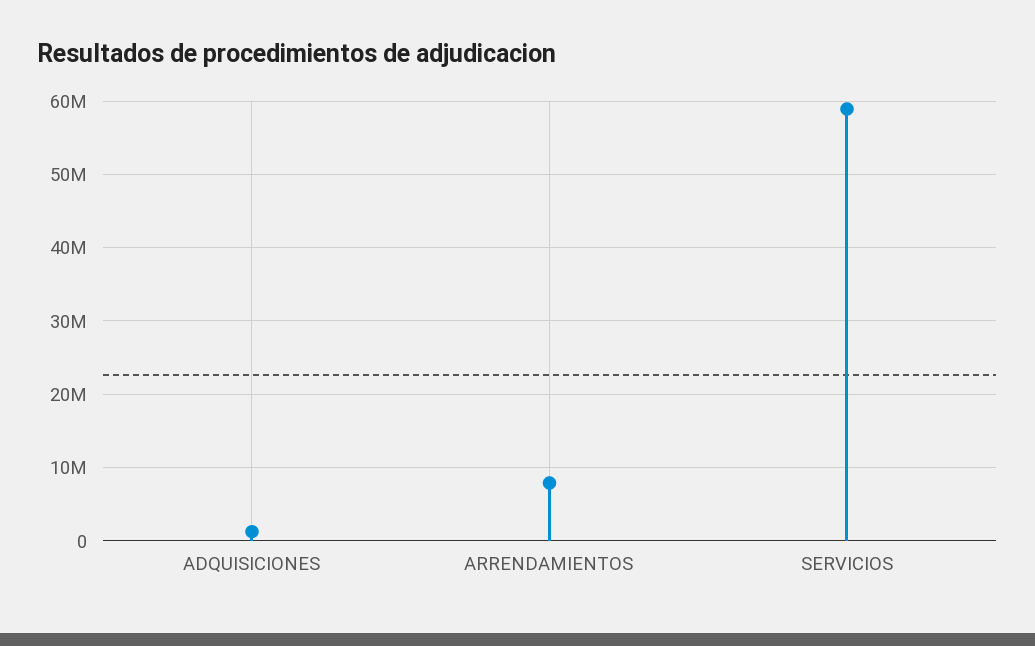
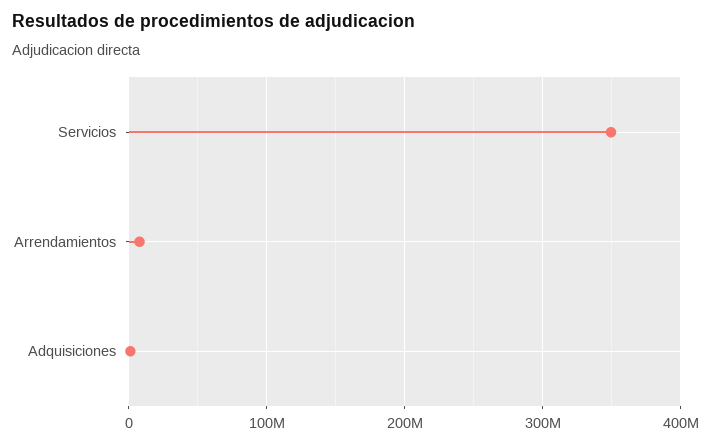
  {
    "ADQUISICIONES": 1000000,
    "ARRENDAMIENTOS": 8000000,
-   "SERVICIOS": 59000000
+   "SERVICIOS": 350000000
  }

